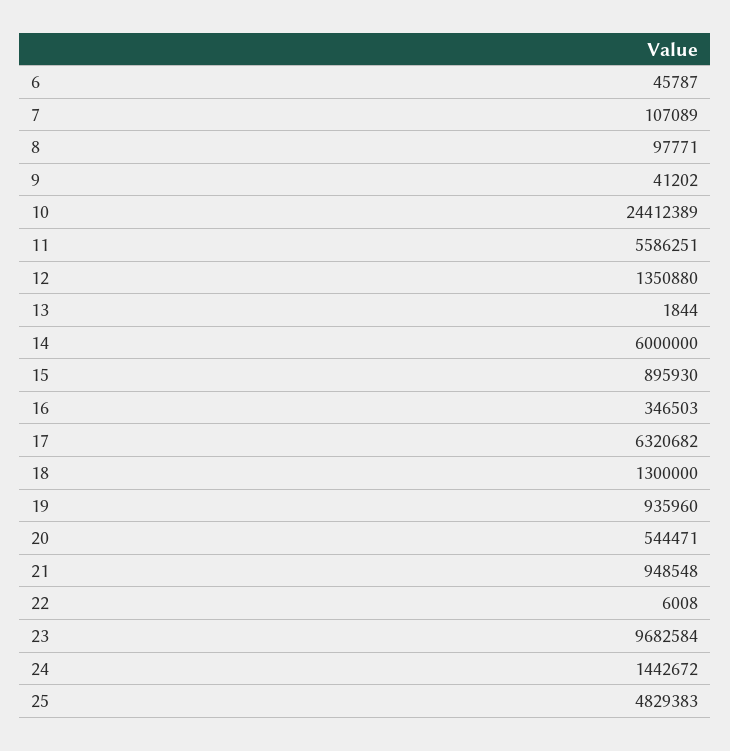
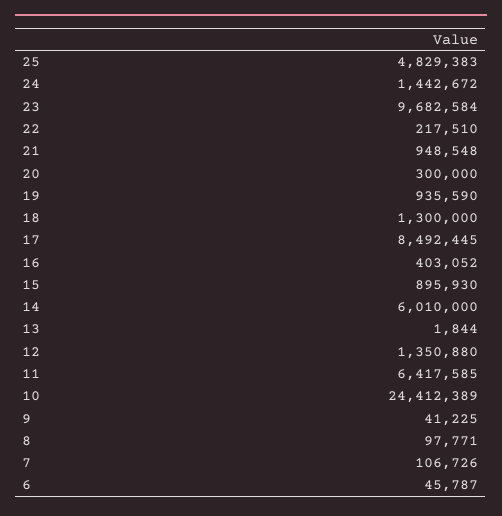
  {
    "6": 45787,
-   "7": 107089,
+   "7": 106726,
    "8": 97771,
-   "9": 41202,
+   "9": 41225,
    "10": 24412389,
-   "11": 5586251,
+   "11": 6417585,
    "12": 1350880,
    "13": 1844,
-   "14": 6000000,
+   "14": 6010000,
    "15": 895930,
-   "16": 346503,
+   "16": 403052,
-   "17": 6320682,
+   "17": 8492445,
    "18": 1300000,
-   "19": 935960,
+   "19": 935590,
-   "20": 544471,
+   "20": 300000,
    "21": 948548,
-   "22": 6008,
+   "22": 217510,
    "23": 9682584,
    "24": 1442672,
    "25": 4829383
  }

